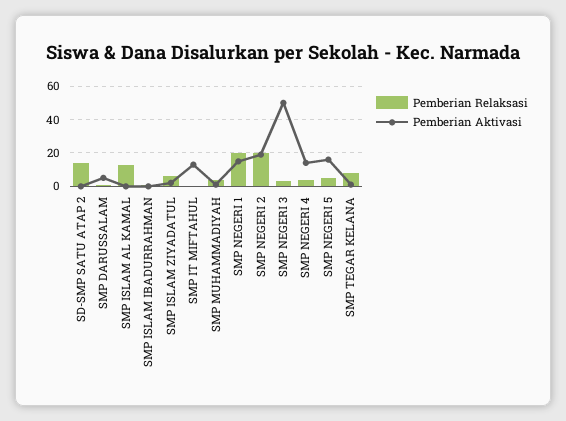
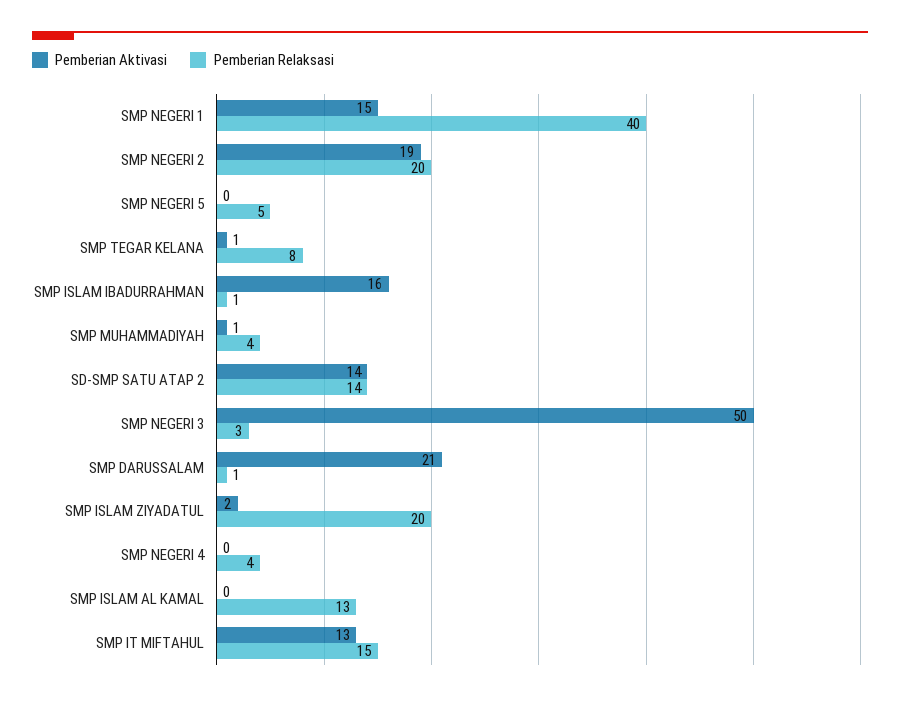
  {
    "Pemberian Relaksasi": {
      "SD-SMP SATU ATAP 2": 14,
      "SMP DARUSSALAM": 1,
      "SMP ISLAM AL KAMAL": 13,
      "SMP ISLAM IBADURRAHMAN": 1,
-     "SMP ISLAM ZIYADATUL": 5,
+     "SMP ISLAM ZIYADATUL": 20,
-     "SMP IT MIFTAHUL": 0,
+     "SMP IT MIFTAHUL": 15,
      "SMP MUHAMMADIYAH": 4,
-     "SMP NEGERI 1": 20,
+     "SMP NEGERI 1": 40,
      "SMP NEGERI 2": 20,
      "SMP NEGERI 3": 3,
      "SMP NEGERI 4": 4,
      "SMP NEGERI 5": 5,
      "SMP TEGAR KELANA": 8
    },
    "Pemberian Aktivasi": {
-     "SD-SMP SATU ATAP 2": 0,
+     "SD-SMP SATU ATAP 2": 14,
-     "SMP DARUSSALAM": 5,
+     "SMP DARUSSALAM": 21,
      "SMP ISLAM AL KAMAL": 0,
-     "SMP ISLAM IBADURRAHMAN": 0,
+     "SMP ISLAM IBADURRAHMAN": 16,
      "SMP ISLAM ZIYADATUL": 2,
      "SMP IT MIFTAHUL": 13,
      "SMP MUHAMMADIYAH": 1,
      "SMP NEGERI 1": 15,
      "SMP NEGERI 2": 19,
      "SMP NEGERI 3": 50,
-     "SMP NEGERI 4": 15,
+     "SMP NEGERI 4": 0,
-     "SMP NEGERI 5": 15,
+     "SMP NEGERI 5": 0,
      "SMP TEGAR KELANA": 1
    }
  }

